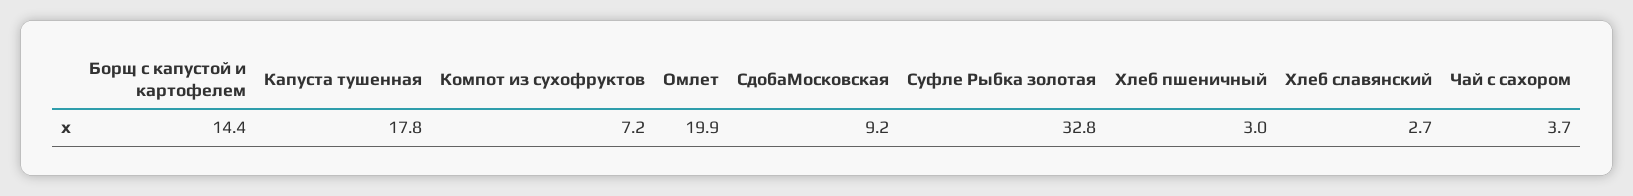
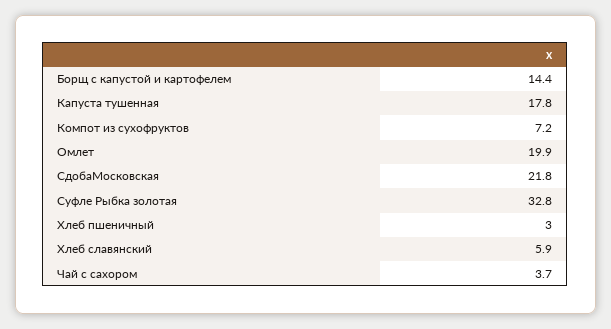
  {
    "Борщ с капустой и картофелем": 14.4,
    "Капуста тушенная": 17.8,
    "Компот из сухофруктов": 7.2,
    "Омлет": 19.9,
-   "СдобаМосковская": 9.2,
+   "СдобаМосковская": 21.8,
    "Суфле Рыбка золотая": 32.8,
    "Хлеб пшеничный": 3,
-   "Хлеб славянский": 2.7,
+   "Хлеб славянский": 5.9,
    "Чай с сахором": 3.7
  }

